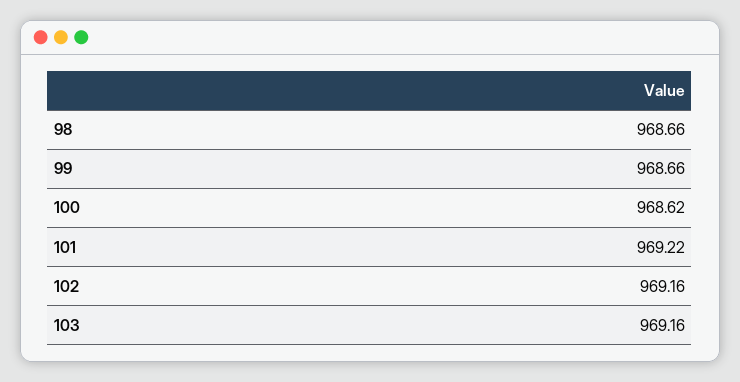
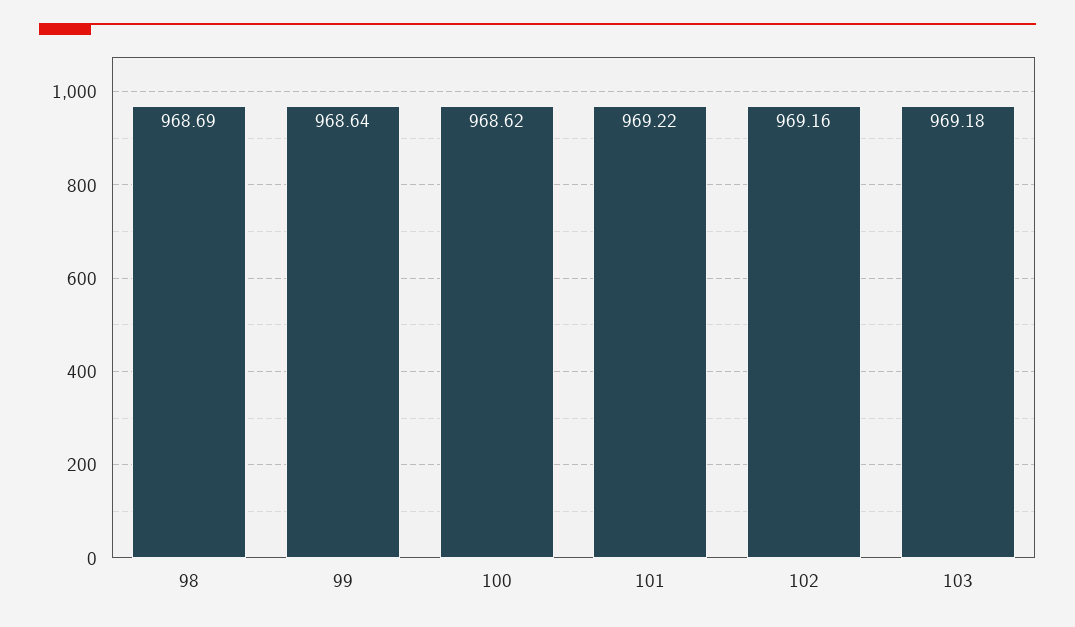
  {
-   "98": 968.66,
+   "98": 968.69,
-   "99": 968.66,
+   "99": 968.64,
    "100": 968.62,
    "101": 969.22,
    "102": 969.16,
-   "103": 969.16
+   "103": 969.18
  }

